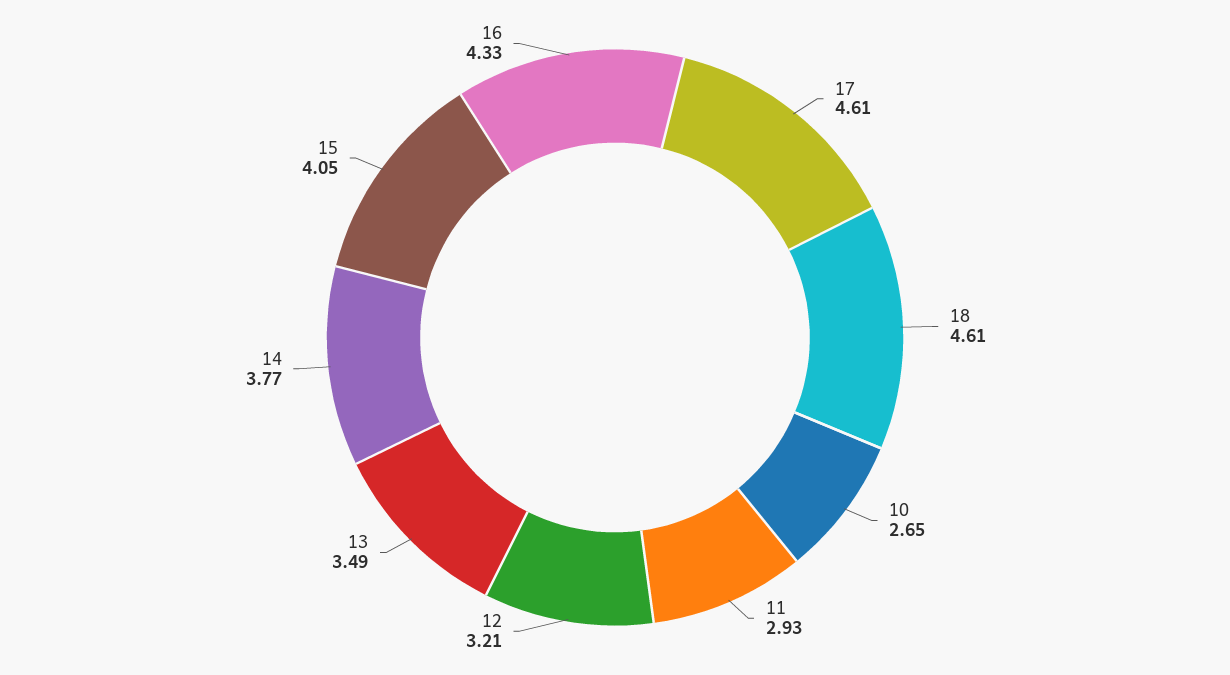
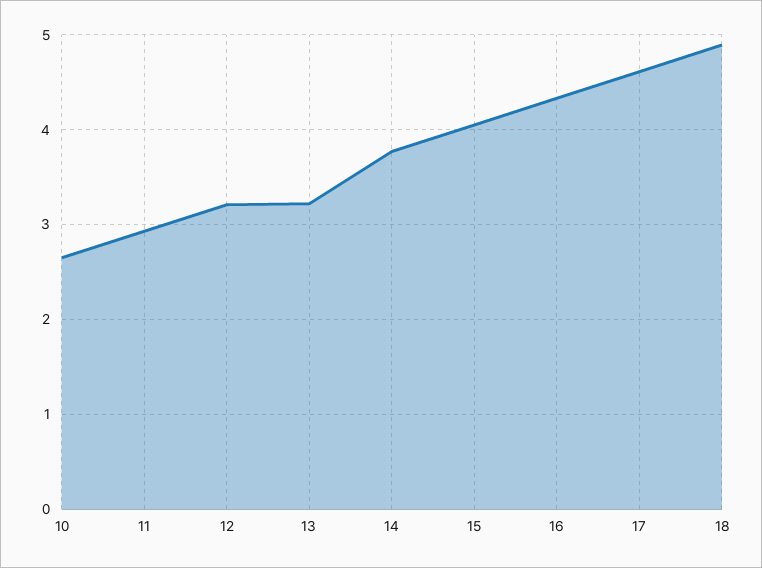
  {
    "17": 4.61,
-   "18": 4.61,
+   "18": 4.9,
    "10": 2.65,
    "11": 2.93,
    "12": 3.21,
-   "13": 3.49,
+   "13": 3.2,
    "14": 3.77,
    "15": 4.05,
    "16": 4.33
  }

